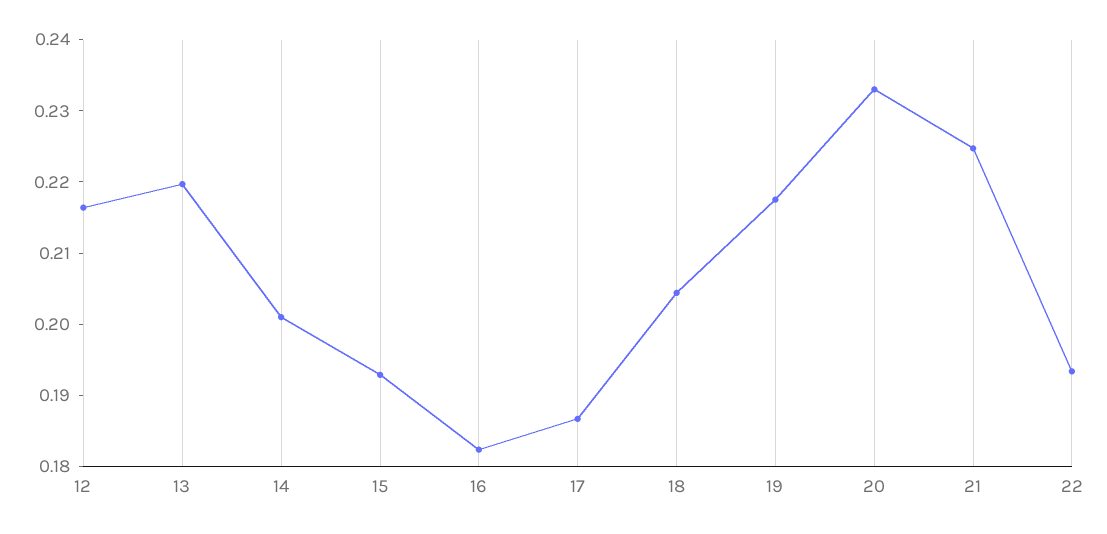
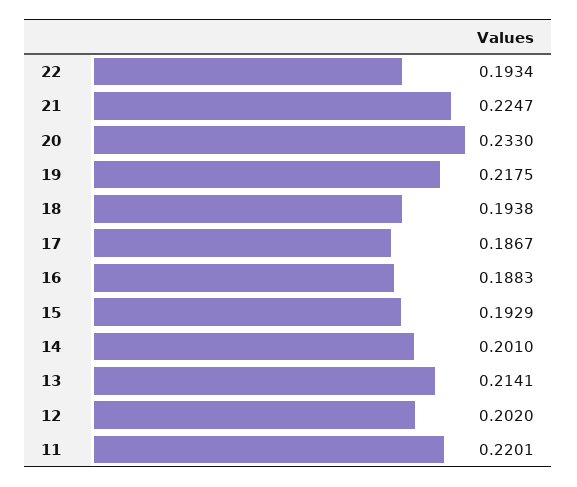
  {
-   "12": 0.216,
+   "12": 0.202,
-   "13": 0.22,
+   "13": 0.2141,
    "14": 0.201,
    "15": 0.1929,
-   "16": 0.182,
+   "16": 0.1883,
    "17": 0.1867,
-   "18": 0.204,
+   "18": 0.1938,
    "19": 0.2175,
    "20": 0.233,
    "21": 0.2247,
-   "22": 0.1934
+   "22": 0.1934,
+   "11": 0.2201
  }

